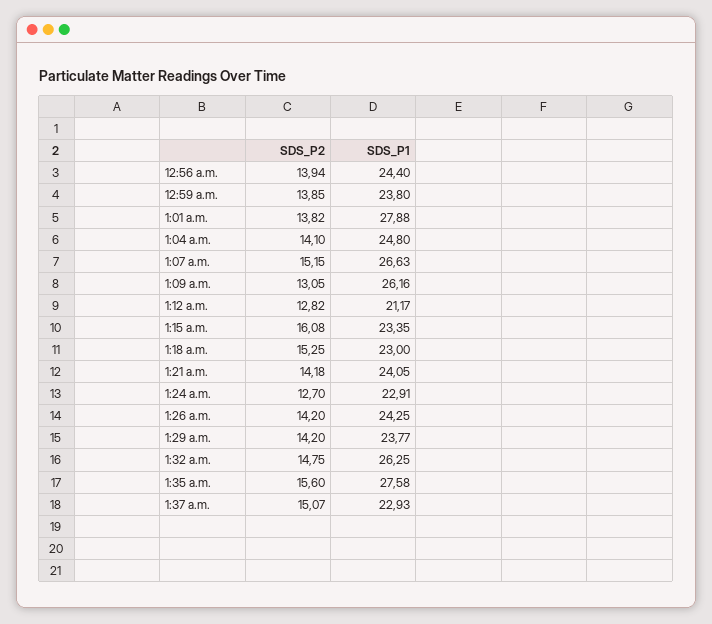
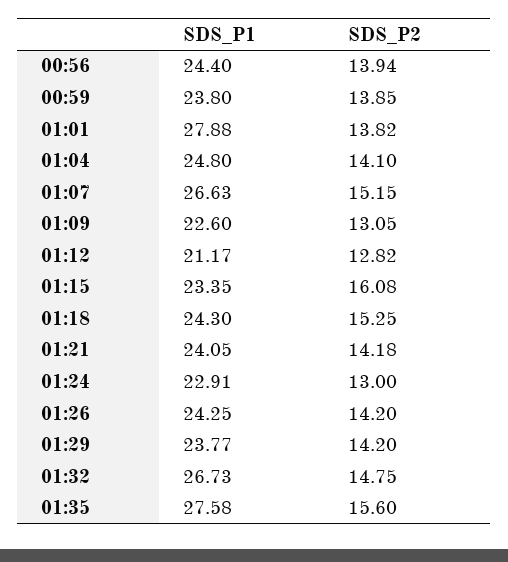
  {
    "SDS_P2": {
      "12:56 a.m.": 13.94,
      "12:59 a.m.": 13.85,
      "1:01 a.m.": 13.82,
      "1:04 a.m.": 14.1,
      "1:07 a.m.": 15.15,
      "1:09 a.m.": 13.05,
      "1:12 a.m.": 12.82,
      "1:15 a.m.": 16.08,
      "1:18 a.m.": 15.25,
      "1:21 a.m.": 14.18,
-     "1:24 a.m.": 12.7,
+     "1:24 a.m.": 13,
      "1:26 a.m.": 14.2,
      "1:29 a.m.": 14.2,
      "1:32 a.m.": 14.75,
-     "1:35 a.m.": 15.6,
+     "1:35 a.m.": 15.6
-     "1:37 a.m.": 15.07
    },
    "SDS_P1": {
      "12:56 a.m.": 24.4,
      "12:59 a.m.": 23.8,
      "1:01 a.m.": 27.88,
      "1:04 a.m.": 24.8,
      "1:07 a.m.": 26.63,
-     "1:09 a.m.": 26.16,
+     "1:09 a.m.": 22.6,
      "1:12 a.m.": 21.17,
      "1:15 a.m.": 23.35,
-     "1:18 a.m.": 23,
+     "1:18 a.m.": 24.3,
      "1:21 a.m.": 24.05,
      "1:24 a.m.": 22.91,
      "1:26 a.m.": 24.25,
      "1:29 a.m.": 23.77,
-     "1:32 a.m.": 26.25,
+     "1:32 a.m.": 26.73,
-     "1:35 a.m.": 27.58,
+     "1:35 a.m.": 27.58
-     "1:37 a.m.": 22.93
    }
  }

